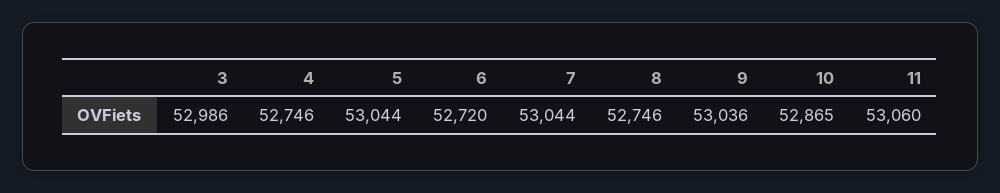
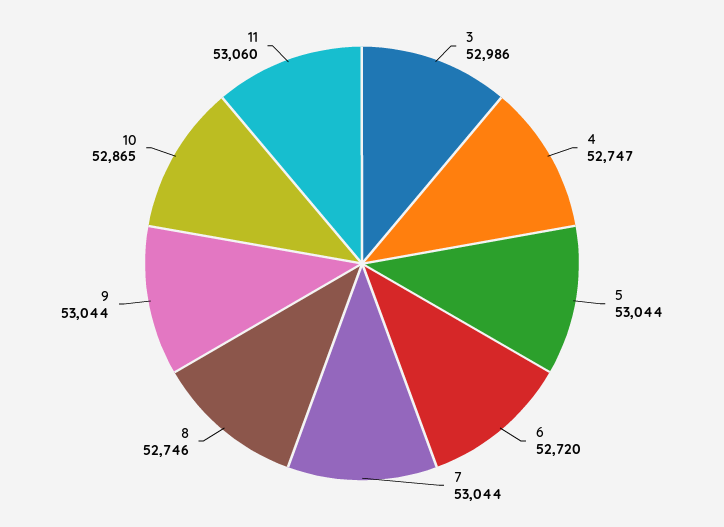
  {
    "3": 52986,
-   "4": 52746,
+   "4": 52747,
    "5": 53044,
    "6": 52720,
    "7": 53044,
    "8": 52746,
-   "9": 53036,
+   "9": 53044,
    "10": 52865,
    "11": 53060
  }

